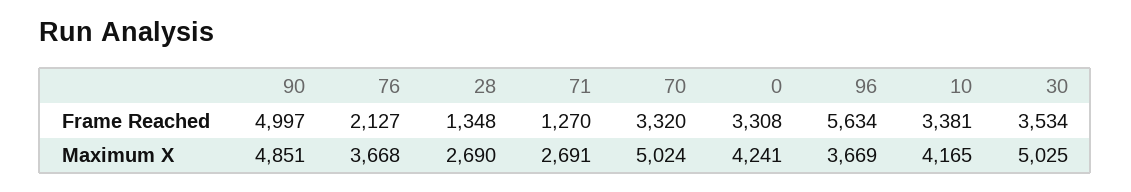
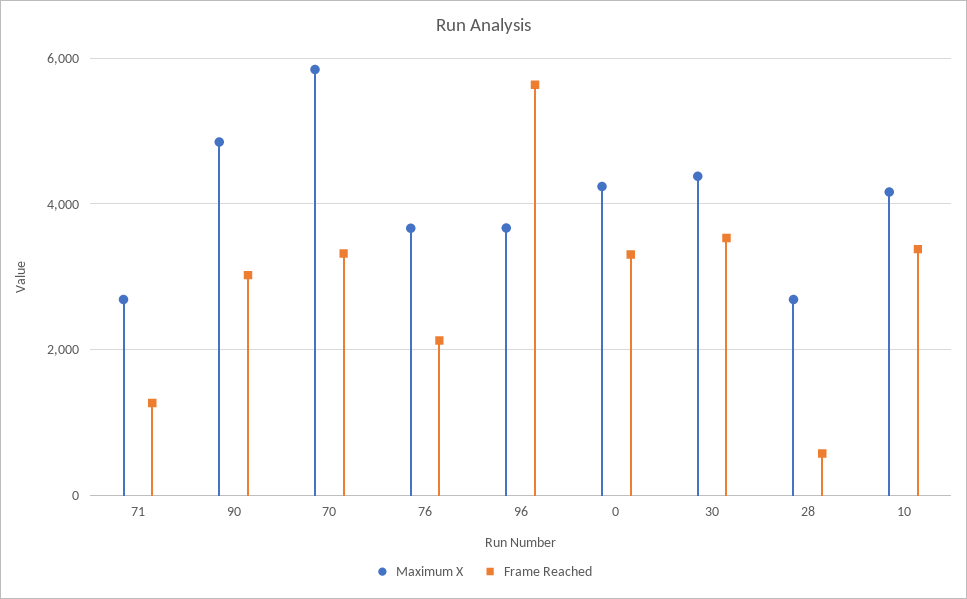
  {
    "Frame Reached": {
-     "90": 4997,
+     "90": 3000,
      "76": 2127,
-     "28": 1348,
+     "28": 600,
      "71": 1270,
      "70": 3320,
      "0": 3308,
      "96": 5634,
      "10": 3381,
      "30": 3534
    },
    "Maximum X": {
      "90": 4851,
      "76": 3668,
      "28": 2690,
      "71": 2691,
-     "70": 5024,
+     "70": 5800,
      "0": 4241,
      "96": 3669,
      "10": 4165,
-     "30": 5025
+     "30": 4400
    }
  }

